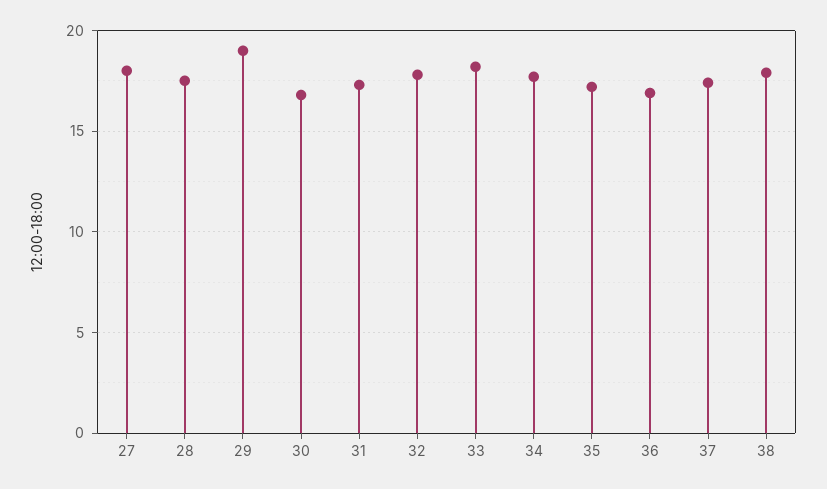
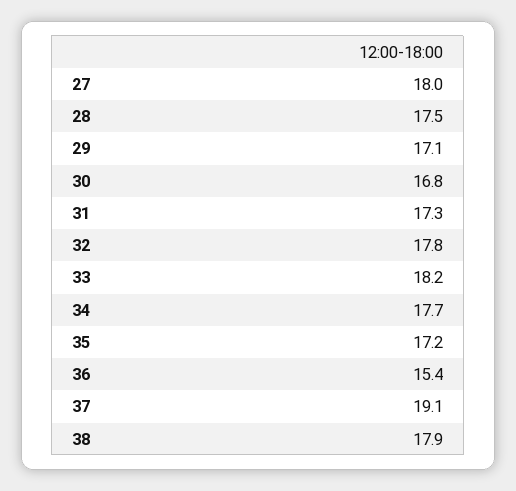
  {
    "27": 18,
    "28": 17.5,
-   "29": 19,
+   "29": 17.1,
    "30": 16.8,
    "31": 17.3,
    "32": 17.8,
    "33": 18.2,
    "34": 17.7,
    "35": 17.2,
-   "36": 17,
+   "36": 15.4,
-   "37": 17.5,
+   "37": 19.1,
    "38": 17.9
  }

